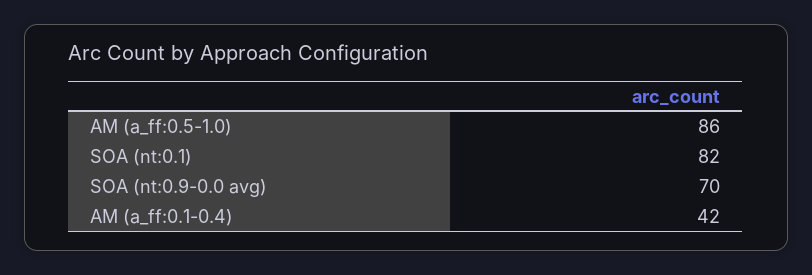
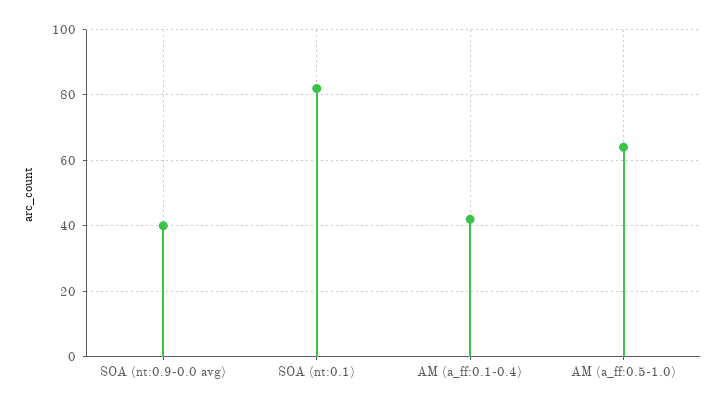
  {
-   "AM (a_ff:0.5-1.0)": 86,
+   "AM (a_ff:0.5-1.0)": 65,
    "SOA (nt:0.1)": 82,
-   "SOA (nt:0.9-0.0 avg)": 70,
+   "SOA (nt:0.9-0.0 avg)": 40,
    "AM (a_ff:0.1-0.4)": 42
  }

